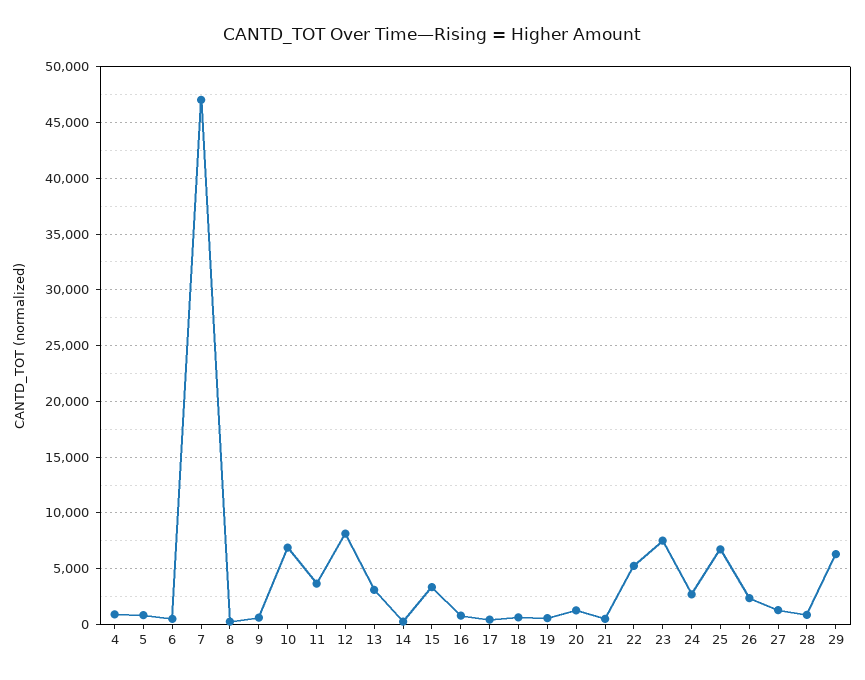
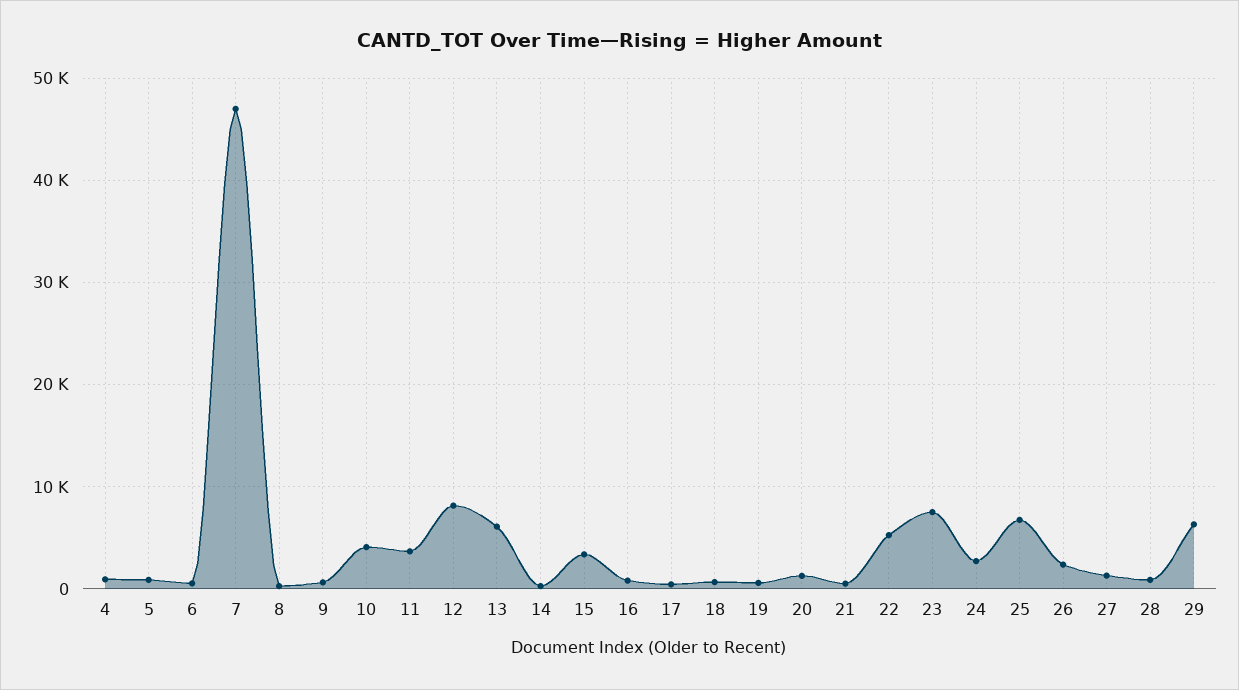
  {
    "4": 1000,
    "5": 1000,
    "6": 1000,
    "7": 47000,
    "8": 0,
    "9": 1000,
-   "10": 7000,
+   "10": 4000,
    "11": 4000,
    "12": 8000,
-   "13": 3000,
+   "13": 6000,
    "14": 0,
    "15": 3000,
    "16": 1000,
    "17": 0,
    "18": 1000,
    "19": 1000,
    "20": 1000,
    "21": 0,
    "22": 5000,
    "23": 8000,
    "24": 3000,
    "25": 7000,
    "26": 2000,
    "27": 1000,
    "28": 1000,
    "29": 6000
  }

